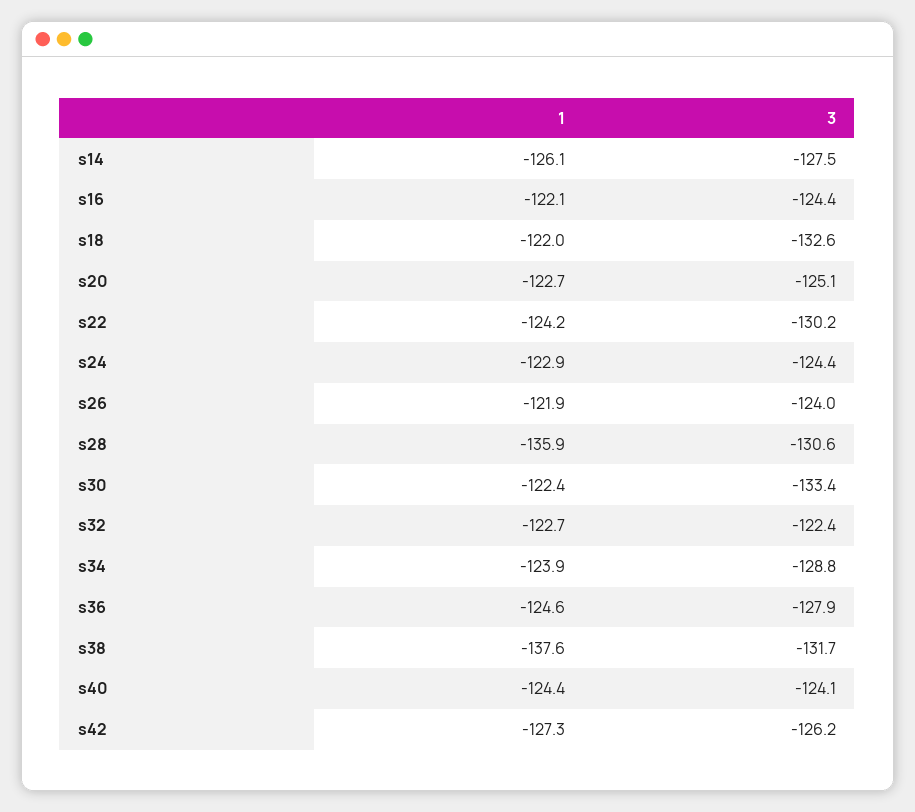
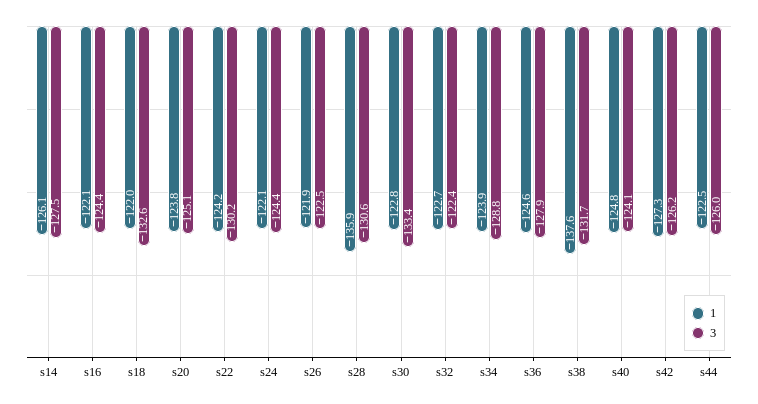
  {
    "1": {
      "s14": -126.1,
      "s16": -122.1,
      "s18": -122,
-     "s20": -122.7,
+     "s20": -123.8,
      "s22": -124.2,
-     "s24": -122.9,
+     "s24": -122.1,
      "s26": -121.9,
      "s28": -135.9,
-     "s30": -122.4,
+     "s30": -122.8,
      "s32": -122.7,
      "s34": -123.9,
      "s36": -124.6,
      "s38": -137.6,
-     "s40": -124.4,
+     "s40": -124.8,
-     "s42": -127.3
+     "s42": -127.3,
+     "s44": -122.5
    },
    "3": {
      "s14": -127.5,
      "s16": -124.4,
      "s18": -132.6,
      "s20": -125.1,
      "s22": -130.2,
      "s24": -124.4,
-     "s26": -124,
+     "s26": -122.5,
      "s28": -130.6,
      "s30": -133.4,
      "s32": -122.4,
      "s34": -128.8,
      "s36": -127.9,
      "s38": -131.7,
      "s40": -124.1,
-     "s42": -126.2
+     "s42": -126.2,
+     "s44": -126
    }
  }

